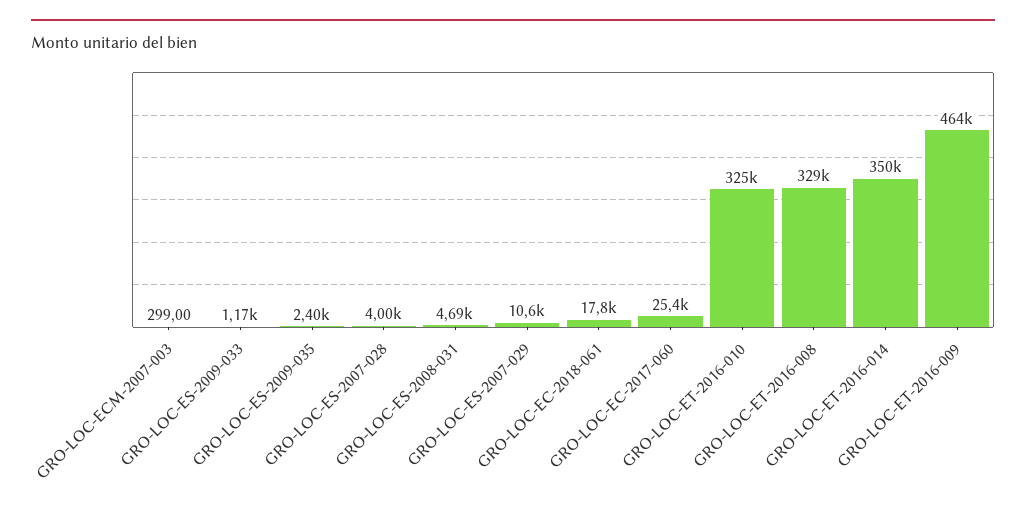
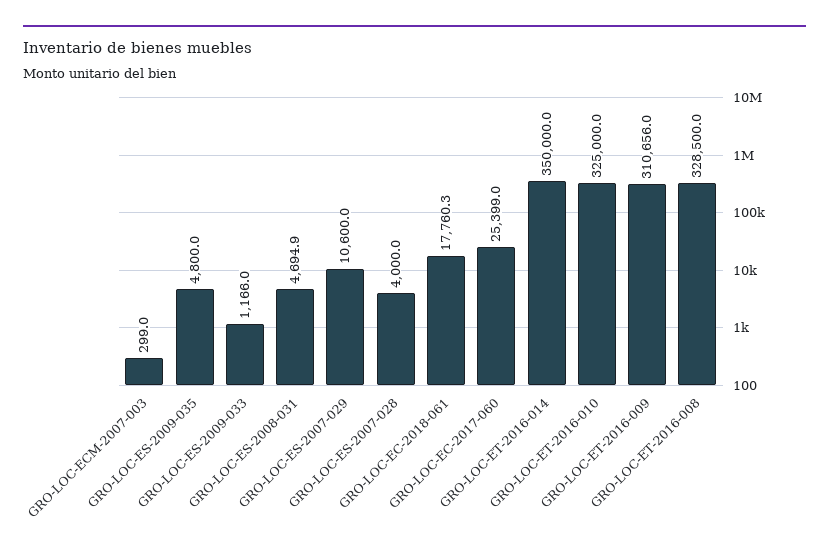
  {
    "GRO-LOC-ECM-2007-003": 299,
    "GRO-LOC-ES-2009-033": 1166,
-   "GRO-LOC-ES-2009-035": 2400,
+   "GRO-LOC-ES-2009-035": 4800,
    "GRO-LOC-ES-2007-028": 4000,
    "GRO-LOC-ES-2008-031": 4694.9,
    "GRO-LOC-ES-2007-029": 10600,
    "GRO-LOC-EC-2018-061": 17760.3,
    "GRO-LOC-EC-2017-060": 25399,
    "GRO-LOC-ET-2016-010": 325000,
    "GRO-LOC-ET-2016-008": 328500,
    "GRO-LOC-ET-2016-014": 350000,
-   "GRO-LOC-ET-2016-009": 464000
+   "GRO-LOC-ET-2016-009": 310656
  }

